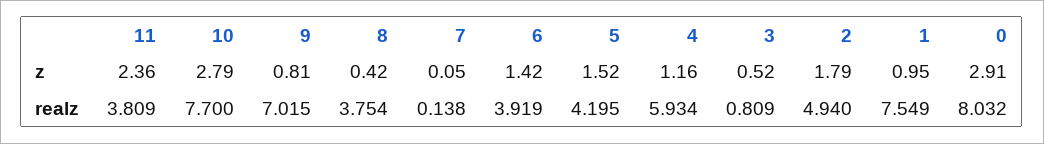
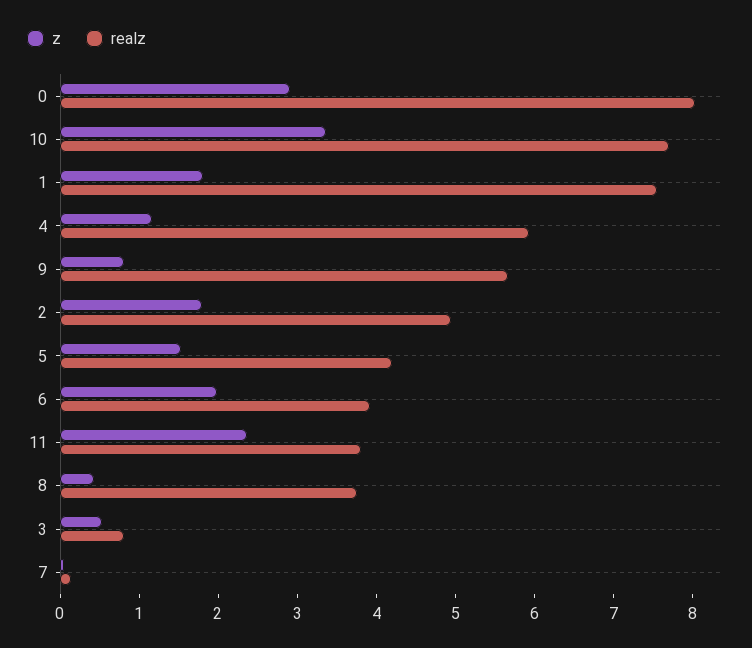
  {
    "z": {
      "11": 2.36,
-     "10": 2.79,
+     "10": 3.4,
      "9": 0.81,
      "8": 0.42,
      "7": 0.05,
-     "6": 1.42,
+     "6": 2,
      "5": 1.52,
      "4": 1.16,
      "3": 0.52,
      "2": 1.79,
-     "1": 0.95,
+     "1": 1.8,
      "0": 2.91
    },
    "realz": {
      "11": 3.809,
      "10": 7.7,
-     "9": 7.015,
+     "9": 5.6,
      "8": 3.754,
      "7": 0.138,
      "6": 3.919,
      "5": 4.195,
      "4": 5.934,
      "3": 0.809,
      "2": 4.94,
      "1": 7.549,
      "0": 8.032
    }
  }

